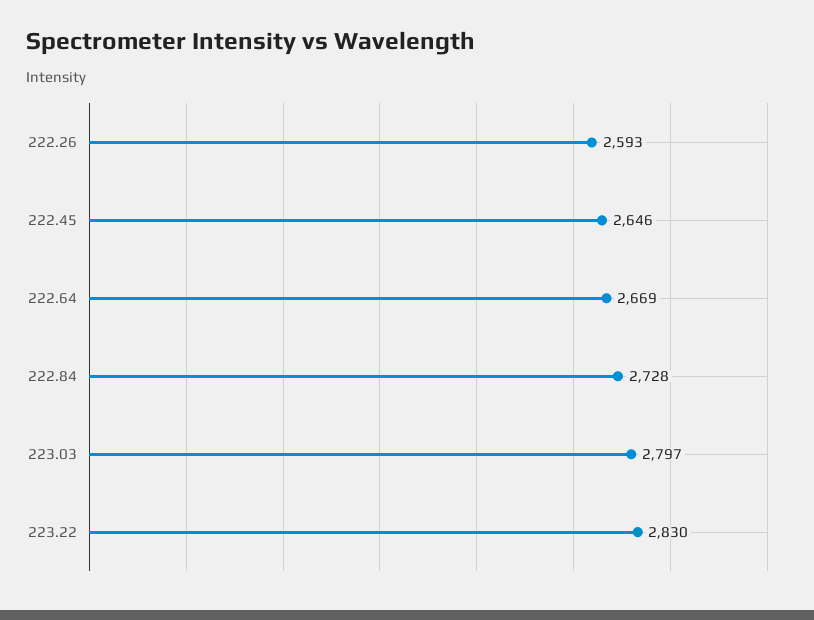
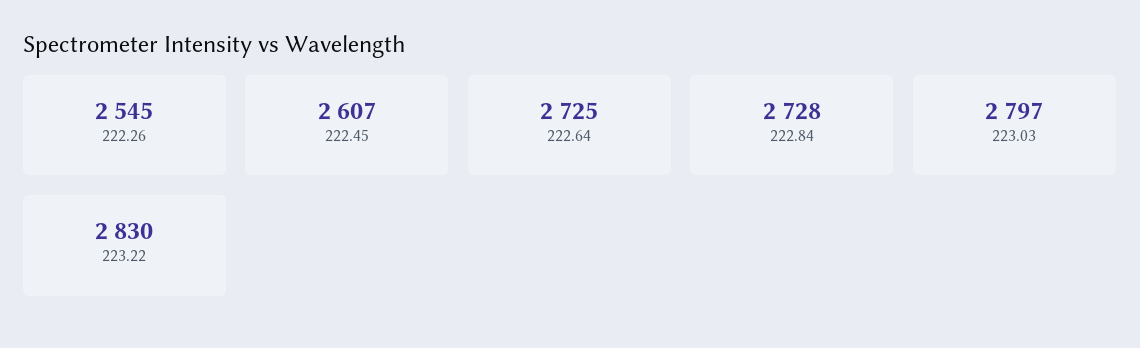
  {
-   "222.26": 2593,
+   "222.26": 2545,
-   "222.45": 2646,
+   "222.45": 2607,
-   "222.64": 2669,
+   "222.64": 2725,
    "222.84": 2728,
    "223.03": 2797,
    "223.22": 2830
  }

